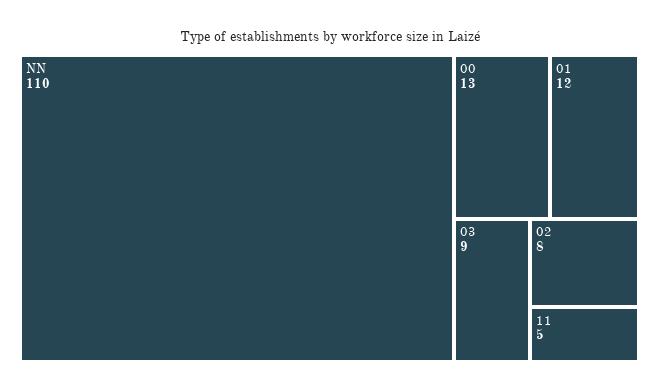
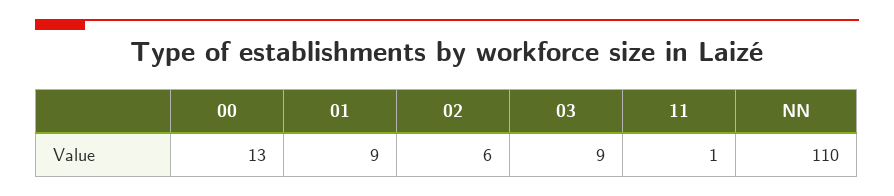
  {
    "NN": 110,
    "00": 13,
-   "01": 12,
+   "01": 9,
    "03": 9,
-   "02": 8,
+   "02": 6,
-   "11": 5
+   "11": 1
  }

